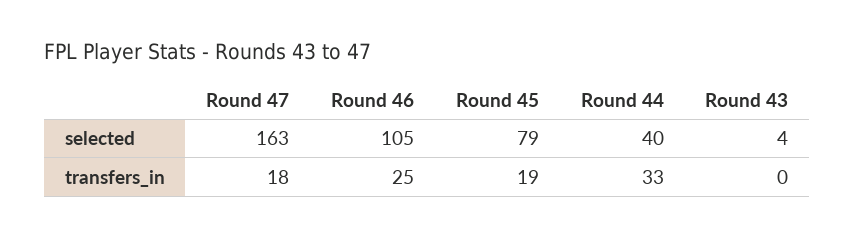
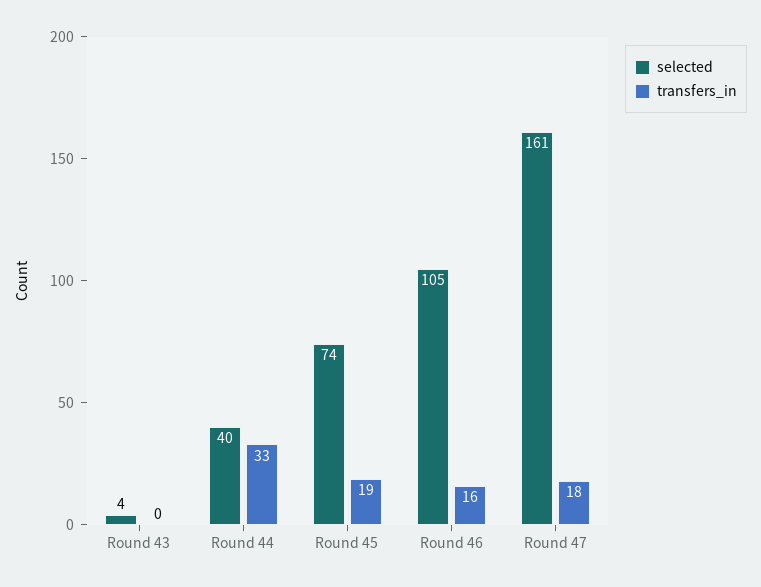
  {
    "selected": {
-     "Round 47": 163,
+     "Round 47": 161,
      "Round 46": 105,
-     "Round 45": 79,
+     "Round 45": 74,
      "Round 44": 40,
      "Round 43": 4
    },
    "transfers_in": {
      "Round 47": 18,
-     "Round 46": 25,
+     "Round 46": 16,
      "Round 45": 19,
      "Round 44": 33,
      "Round 43": 0
    }
  }

